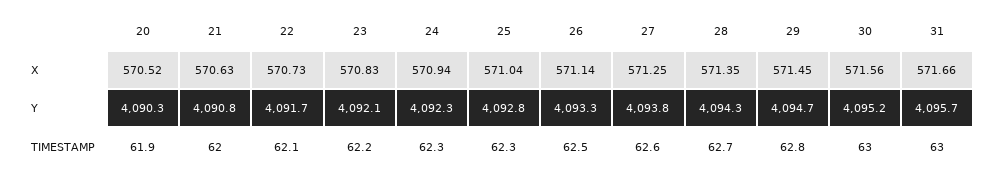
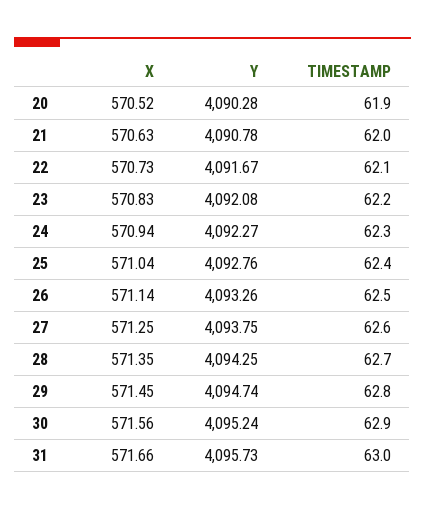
  {
    "20": {
      "X": 570.52,
      "Y": 4090.28,
      "TIMESTAMP": 61.9
    },
    "21": {
      "X": 570.63,
      "Y": 4090.78,
      "TIMESTAMP": 62
    },
    "22": {
      "X": 570.73,
      "Y": 4091.67,
      "TIMESTAMP": 62.1
    },
    "23": {
      "X": 570.83,
      "Y": 4092.08,
      "TIMESTAMP": 62.2
    },
    "24": {
      "X": 570.94,
      "Y": 4092.27,
      "TIMESTAMP": 62.3
    },
    "25": {
      "X": 571.04,
      "Y": 4092.76,
-     "TIMESTAMP": 62.3
+     "TIMESTAMP": 62.4
    },
    "26": {
      "X": 571.14,
      "Y": 4093.26,
      "TIMESTAMP": 62.5
    },
    "27": {
      "X": 571.25,
      "Y": 4093.75,
      "TIMESTAMP": 62.6
    },
    "28": {
      "X": 571.35,
      "Y": 4094.25,
      "TIMESTAMP": 62.7
    },
    "29": {
      "X": 571.45,
      "Y": 4094.74,
      "TIMESTAMP": 62.8
    },
    "30": {
      "X": 571.56,
      "Y": 4095.24,
-     "TIMESTAMP": 63
+     "TIMESTAMP": 62.9
    },
    "31": {
      "X": 571.66,
      "Y": 4095.73,
      "TIMESTAMP": 63
    }
  }

